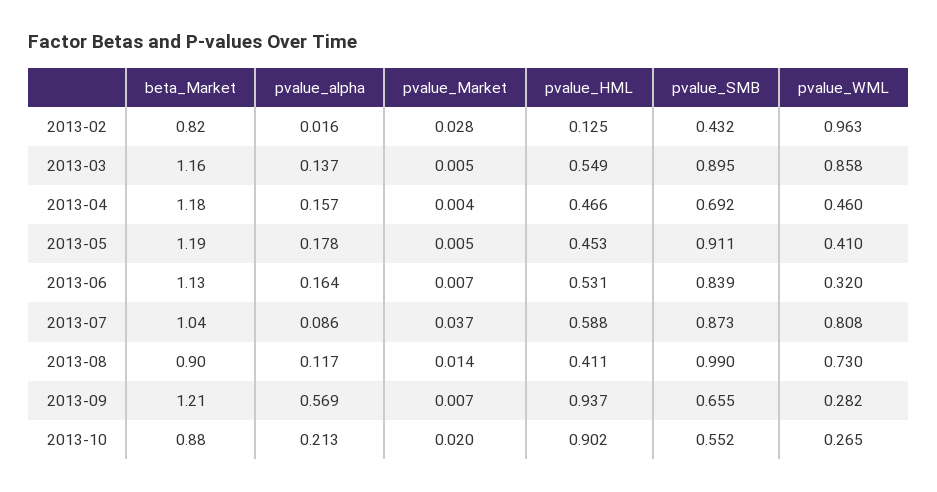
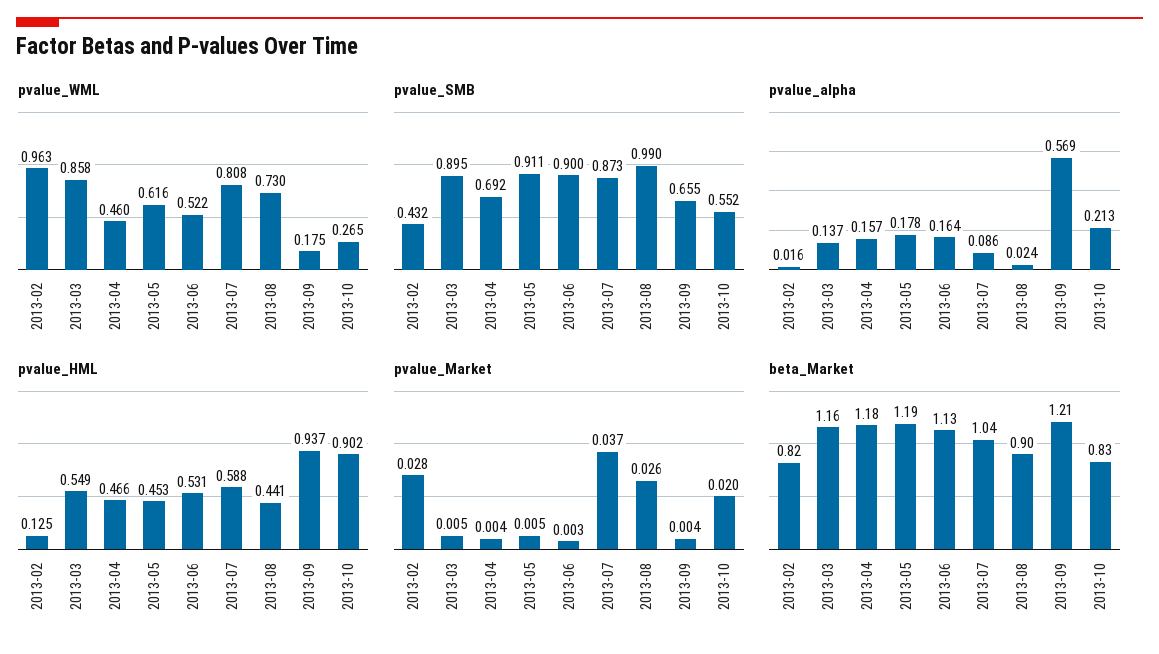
  {
    "beta_Market": {
      "2013-02": 0.82,
      "2013-03": 1.16,
      "2013-04": 1.18,
      "2013-05": 1.19,
      "2013-06": 1.13,
      "2013-07": 1.04,
      "2013-08": 0.9,
      "2013-09": 1.21,
-     "2013-10": 0.88
+     "2013-10": 0.83
    },
    "pvalue_alpha": {
      "2013-02": 0.016,
      "2013-03": 0.137,
      "2013-04": 0.157,
      "2013-05": 0.178,
      "2013-06": 0.164,
      "2013-07": 0.086,
-     "2013-08": 0.117,
+     "2013-08": 0.024,
      "2013-09": 0.569,
      "2013-10": 0.213
    },
    "pvalue_Market": {
      "2013-02": 0.028,
      "2013-03": 0.005,
      "2013-04": 0.004,
      "2013-05": 0.005,
-     "2013-06": 0.007,
+     "2013-06": 0.003,
      "2013-07": 0.037,
-     "2013-08": 0.014,
+     "2013-08": 0.026,
-     "2013-09": 0.007,
+     "2013-09": 0.004,
      "2013-10": 0.02
    },
    "pvalue_HML": {
      "2013-02": 0.125,
      "2013-03": 0.549,
      "2013-04": 0.466,
      "2013-05": 0.453,
      "2013-06": 0.531,
      "2013-07": 0.588,
-     "2013-08": 0.411,
+     "2013-08": 0.441,
      "2013-09": 0.937,
      "2013-10": 0.902
    },
    "pvalue_SMB": {
      "2013-02": 0.432,
      "2013-03": 0.895,
      "2013-04": 0.692,
      "2013-05": 0.911,
-     "2013-06": 0.839,
+     "2013-06": 0.9,
      "2013-07": 0.873,
      "2013-08": 0.99,
      "2013-09": 0.655,
      "2013-10": 0.552
    },
    "pvalue_WML": {
      "2013-02": 0.963,
      "2013-03": 0.858,
      "2013-04": 0.46,
-     "2013-05": 0.41,
+     "2013-05": 0.616,
-     "2013-06": 0.32,
+     "2013-06": 0.522,
      "2013-07": 0.808,
      "2013-08": 0.73,
-     "2013-09": 0.282,
+     "2013-09": 0.175,
      "2013-10": 0.265
    }
  }

